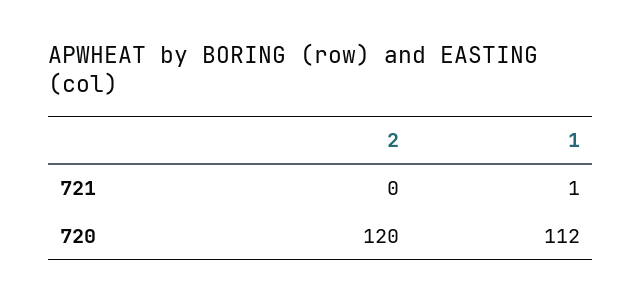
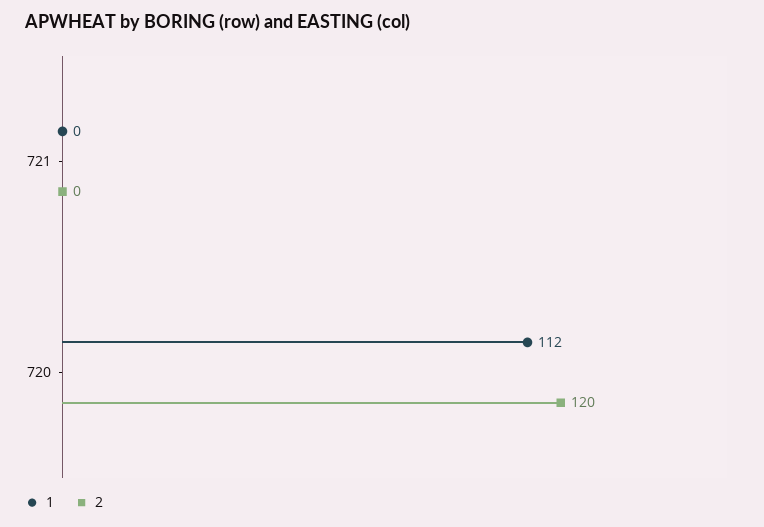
  {
    "2": {
      "721": 0,
      "720": 120
    },
    "1": {
-     "721": 1,
+     "721": 0,
      "720": 112
    }
  }

